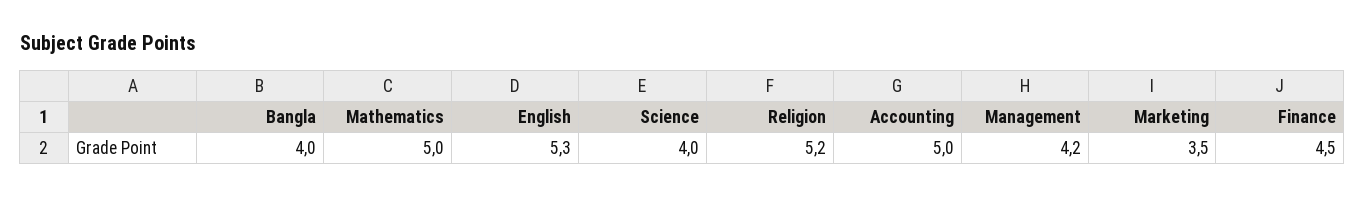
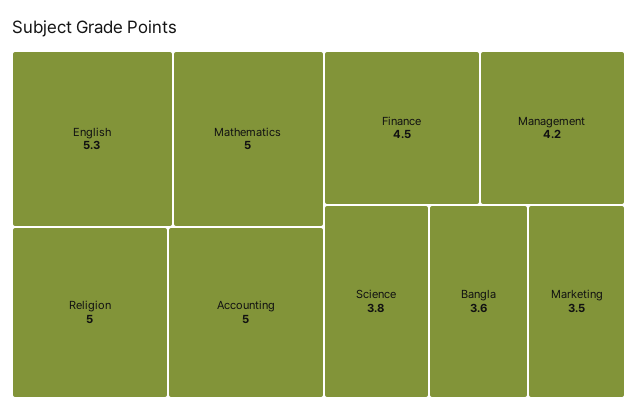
  {
-   "Bangla": 4,
+   "Bangla": 3.6,
    "Mathematics": 5,
    "English": 5.3,
-   "Science": 4,
+   "Science": 3.8,
-   "Religion": 5.2,
+   "Religion": 5,
    "Accounting": 5,
    "Management": 4.2,
    "Marketing": 3.5,
    "Finance": 4.5
  }

